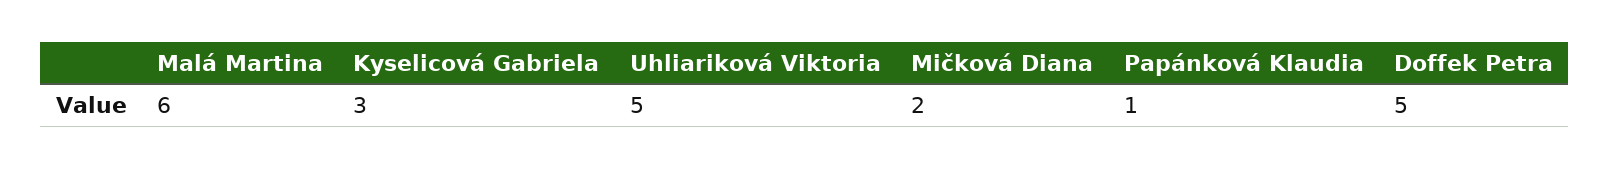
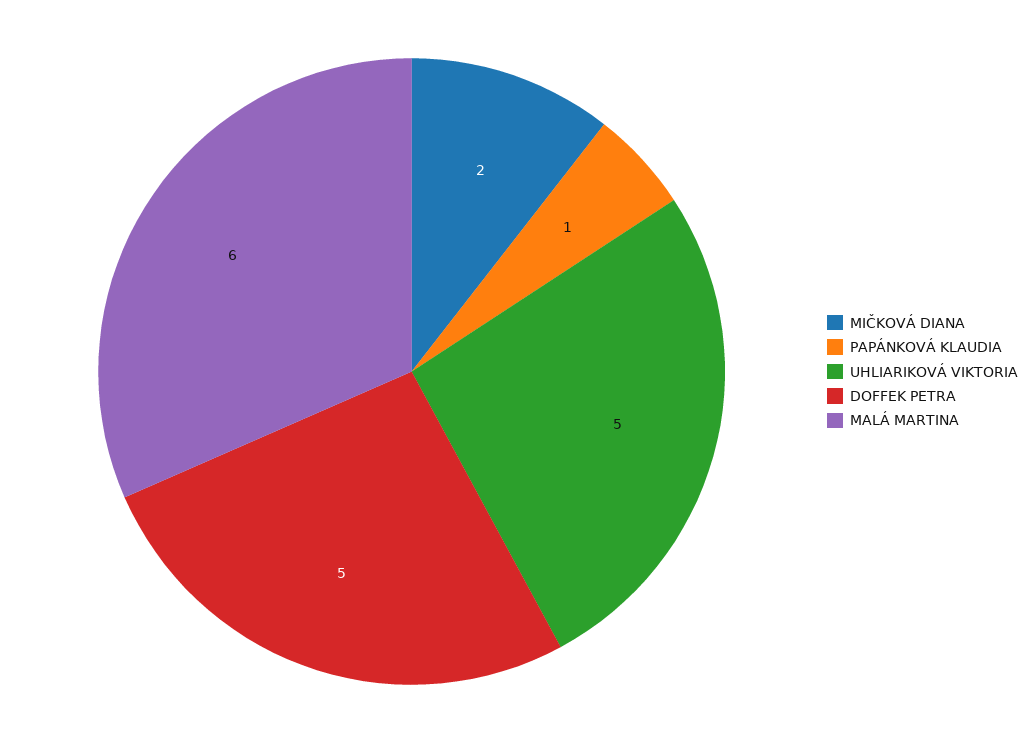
  {
    "Malá Martina": 6,
-   "Kyselicová Gabriela": 3,
    "Uhliariková Viktoria": 5,
    "Mičková Diana": 2,
    "Papánková Klaudia": 1,
    "Doffek Petra": 5
  }

